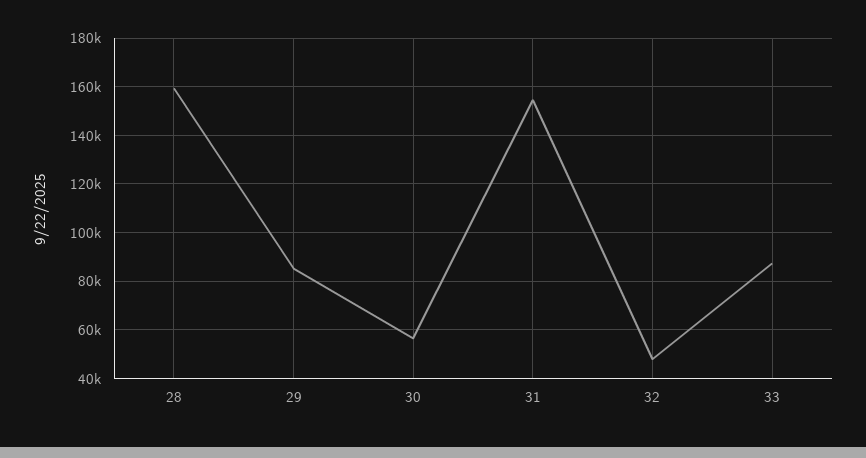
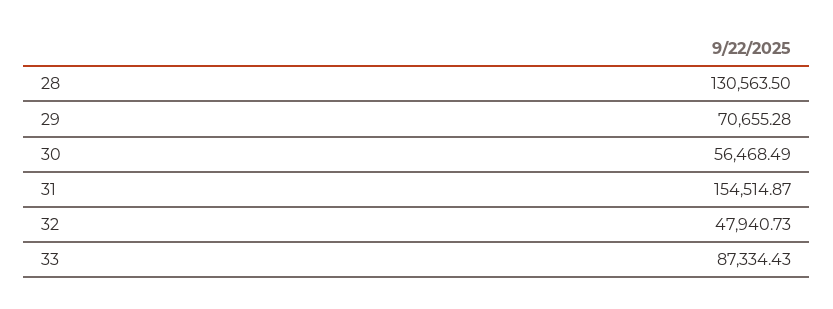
  {
-   "28": 160000,
+   "28": 130563.5,
-   "29": 85000,
+   "29": 70655.28,
    "30": 56468.49,
    "31": 154514.87,
    "32": 47940.73,
    "33": 87334.43
  }

